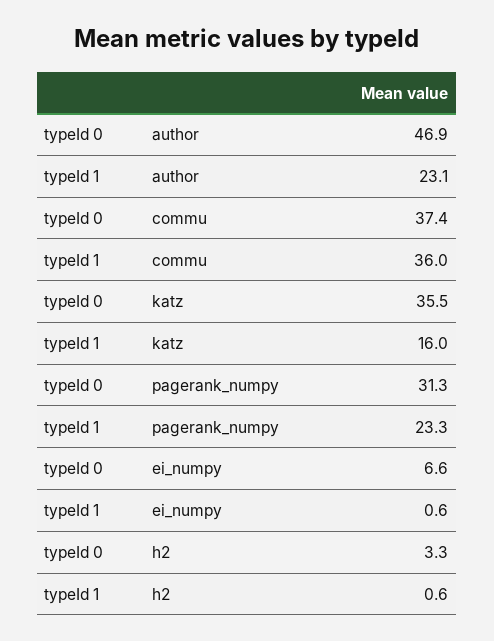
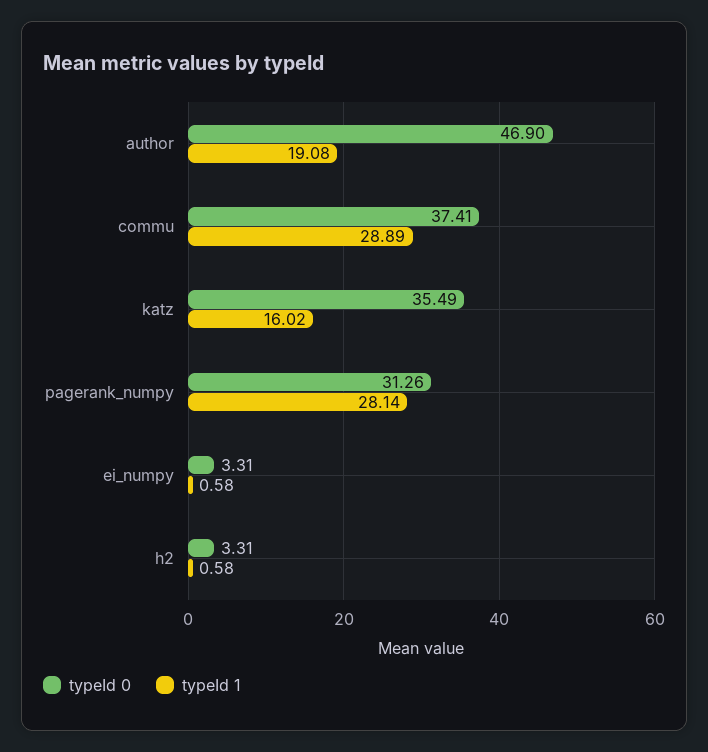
  {
    "typeId 0": {
      "author": 46.9,
      "commu": 37.41,
      "katz": 35.49,
      "pagerank_numpy": 31.26,
-     "ei_numpy": 6.6,
+     "ei_numpy": 3.31,
      "h2": 3.31
    },
    "typeId 1": {
-     "author": 23.1,
+     "author": 19.08,
-     "commu": 36,
+     "commu": 28.89,
      "katz": 16.02,
-     "pagerank_numpy": 23.3,
+     "pagerank_numpy": 28.14,
      "ei_numpy": 0.58,
      "h2": 0.58
    }
  }

